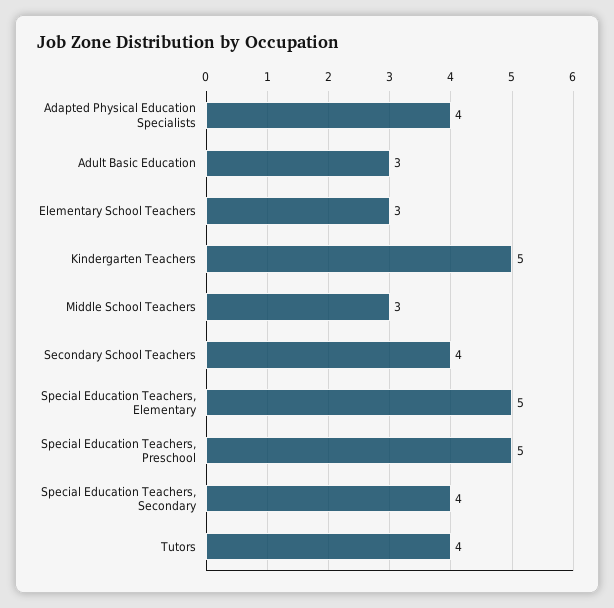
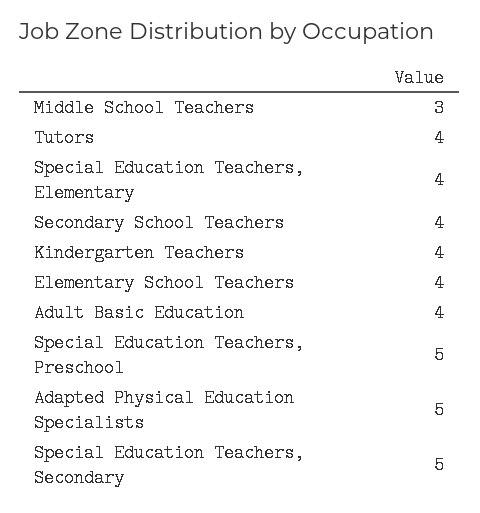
  {
-   "Adapted Physical Education Specialists": 4,
+   "Adapted Physical Education Specialists": 5,
-   "Adult Basic Education": 3,
+   "Adult Basic Education": 4,
-   "Elementary School Teachers": 3,
+   "Elementary School Teachers": 4,
-   "Kindergarten Teachers": 5,
+   "Kindergarten Teachers": 4,
    "Middle School Teachers": 3,
    "Secondary School Teachers": 4,
-   "Special Education Teachers, Elementary": 5,
+   "Special Education Teachers, Elementary": 4,
    "Special Education Teachers, Preschool": 5,
-   "Special Education Teachers, Secondary": 4,
+   "Special Education Teachers, Secondary": 5,
    "Tutors": 4
  }

